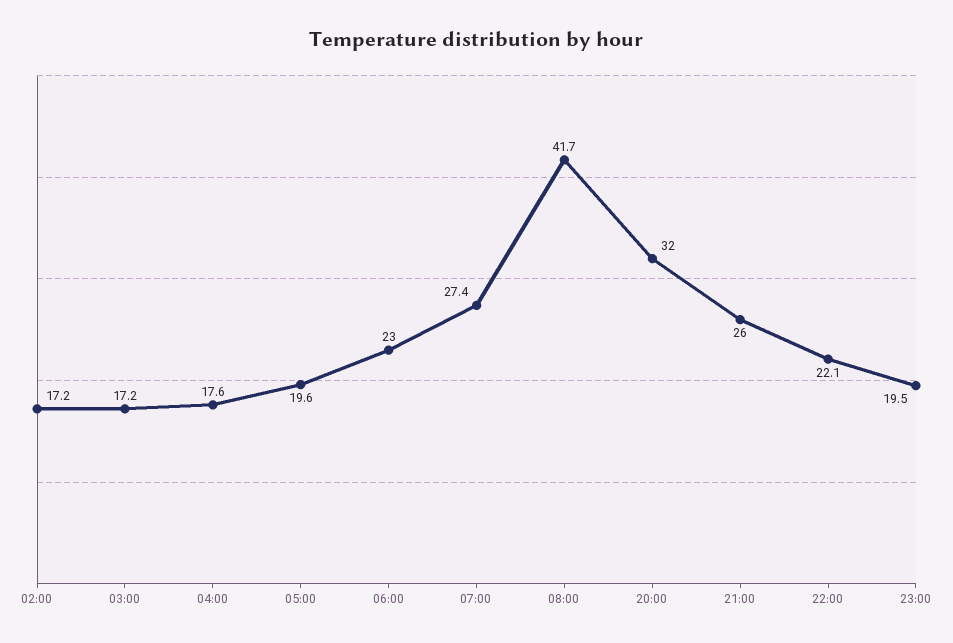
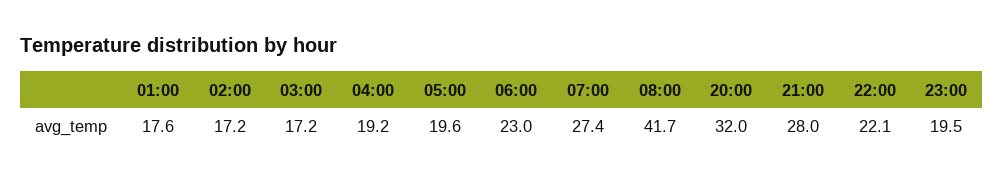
  {
    "02:00": 17.2,
    "03:00": 17.2,
-   "04:00": 17.6,
+   "04:00": 19.2,
    "05:00": 19.6,
    "06:00": 23,
    "07:00": 27.4,
    "08:00": 41.7,
    "20:00": 32,
-   "21:00": 26,
+   "21:00": 28,
    "22:00": 22.1,
-   "23:00": 19.5
+   "23:00": 19.5,
+   "01:00": 17.6
  }

